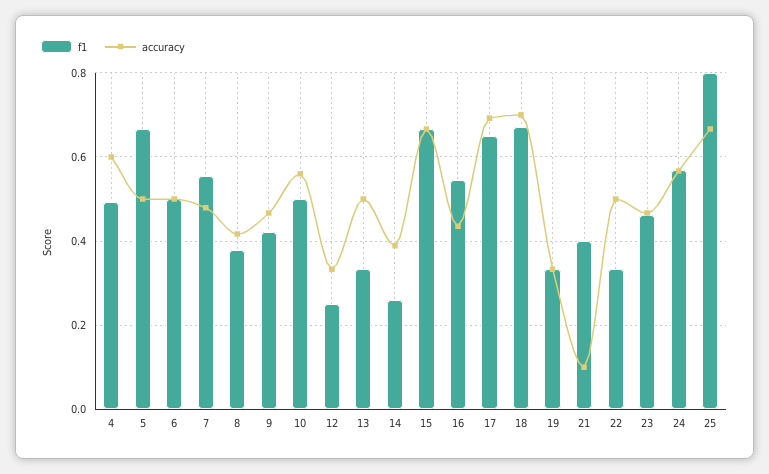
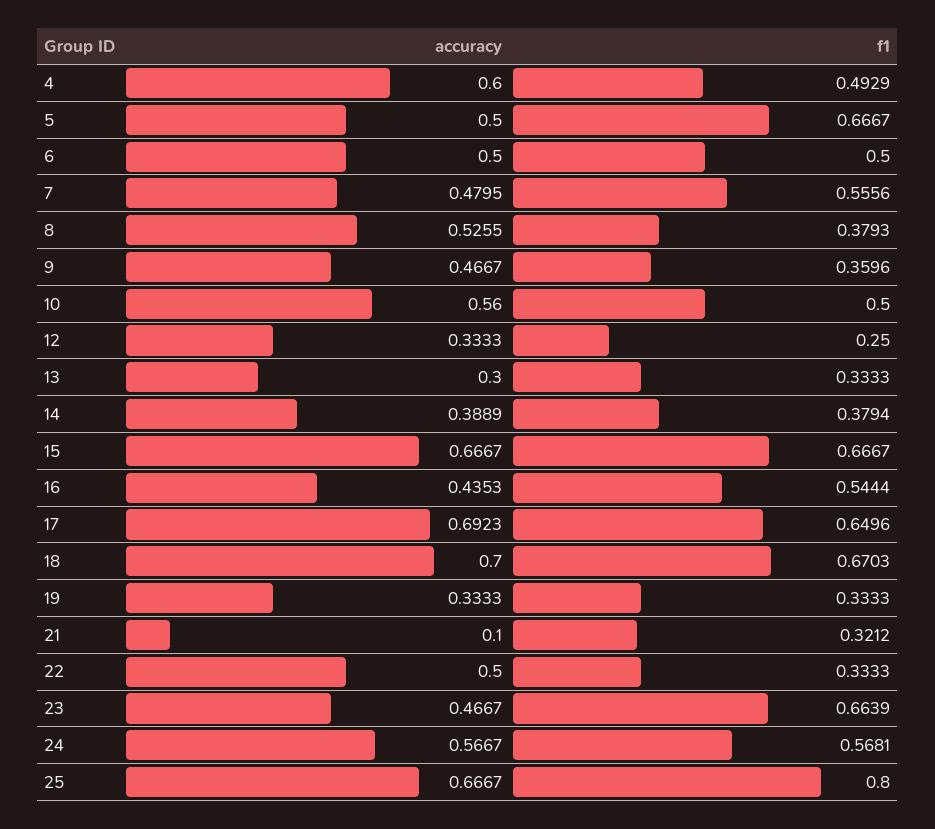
  {
    "f1": {
      "4": 0.4929,
      "5": 0.6667,
      "6": 0.5,
      "7": 0.5556,
      "8": 0.3793,
-     "9": 0.42,
+     "9": 0.3596,
      "10": 0.5,
      "12": 0.25,
      "13": 0.3333,
-     "14": 0.26,
+     "14": 0.3794,
      "15": 0.6667,
      "16": 0.5444,
      "17": 0.6496,
      "18": 0.6703,
      "19": 0.3333,
-     "21": 0.4,
+     "21": 0.3212,
      "22": 0.3333,
-     "23": 0.46,
+     "23": 0.6639,
      "24": 0.5681,
      "25": 0.8
    },
    "accuracy": {
      "4": 0.6,
      "5": 0.5,
      "6": 0.5,
      "7": 0.4795,
-     "8": 0.42,
+     "8": 0.5255,
      "9": 0.4667,
      "10": 0.56,
      "12": 0.3333,
-     "13": 0.5,
+     "13": 0.3,
      "14": 0.3889,
      "15": 0.6667,
      "16": 0.4353,
      "17": 0.6923,
      "18": 0.7,
      "19": 0.3333,
      "21": 0.1,
      "22": 0.5,
      "23": 0.4667,
      "24": 0.5667,
      "25": 0.6667
    }
  }

